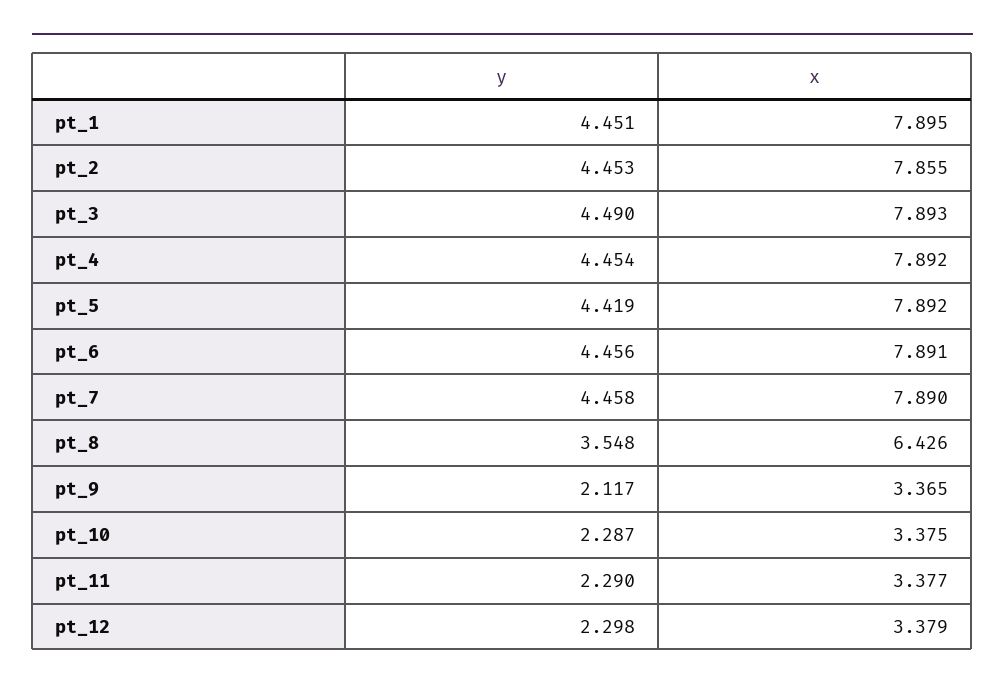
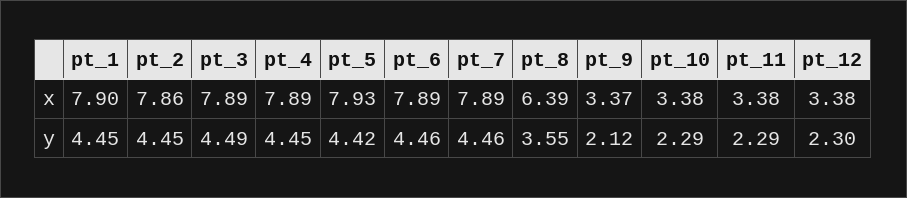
  {
    "y": {
      "pt_1": 4.451,
      "pt_2": 4.453,
      "pt_3": 4.49,
      "pt_4": 4.454,
      "pt_5": 4.419,
      "pt_6": 4.456,
      "pt_7": 4.458,
      "pt_8": 3.548,
      "pt_9": 2.117,
      "pt_10": 2.287,
      "pt_11": 2.29,
      "pt_12": 2.298
    },
    "x": {
      "pt_1": 7.895,
      "pt_2": 7.855,
      "pt_3": 7.893,
      "pt_4": 7.892,
-     "pt_5": 7.892,
+     "pt_5": 7.93,
      "pt_6": 7.891,
      "pt_7": 7.89,
-     "pt_8": 6.426,
+     "pt_8": 6.39,
      "pt_9": 3.365,
      "pt_10": 3.375,
      "pt_11": 3.377,
      "pt_12": 3.379
    }
  }

